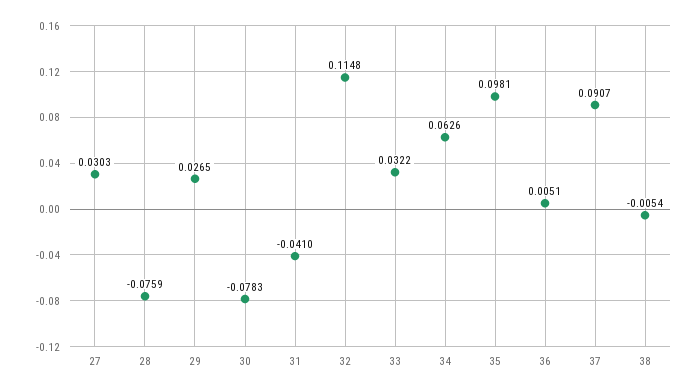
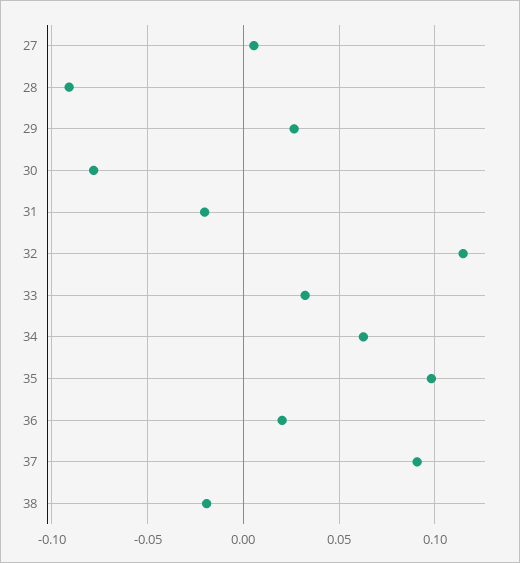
  {
-   "27": 0.0303,
+   "27": 0.005,
-   "28": -0.0759,
+   "28": -0.09,
    "29": 0.0265,
    "30": -0.0783,
-   "31": -0.041,
+   "31": -0.02,
    "32": 0.1148,
    "33": 0.0322,
    "34": 0.0626,
    "35": 0.0981,
-   "36": 0.0051,
+   "36": 0.02,
    "37": 0.0907,
-   "38": -0.0054
+   "38": -0.02
  }

